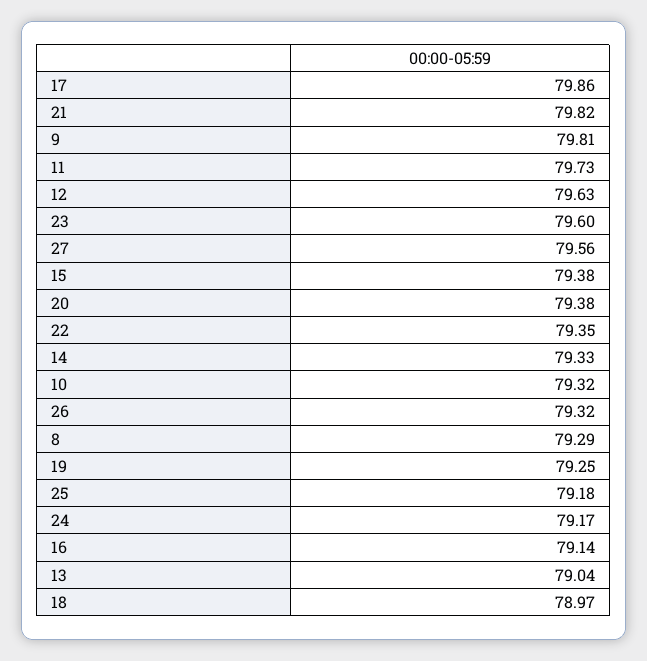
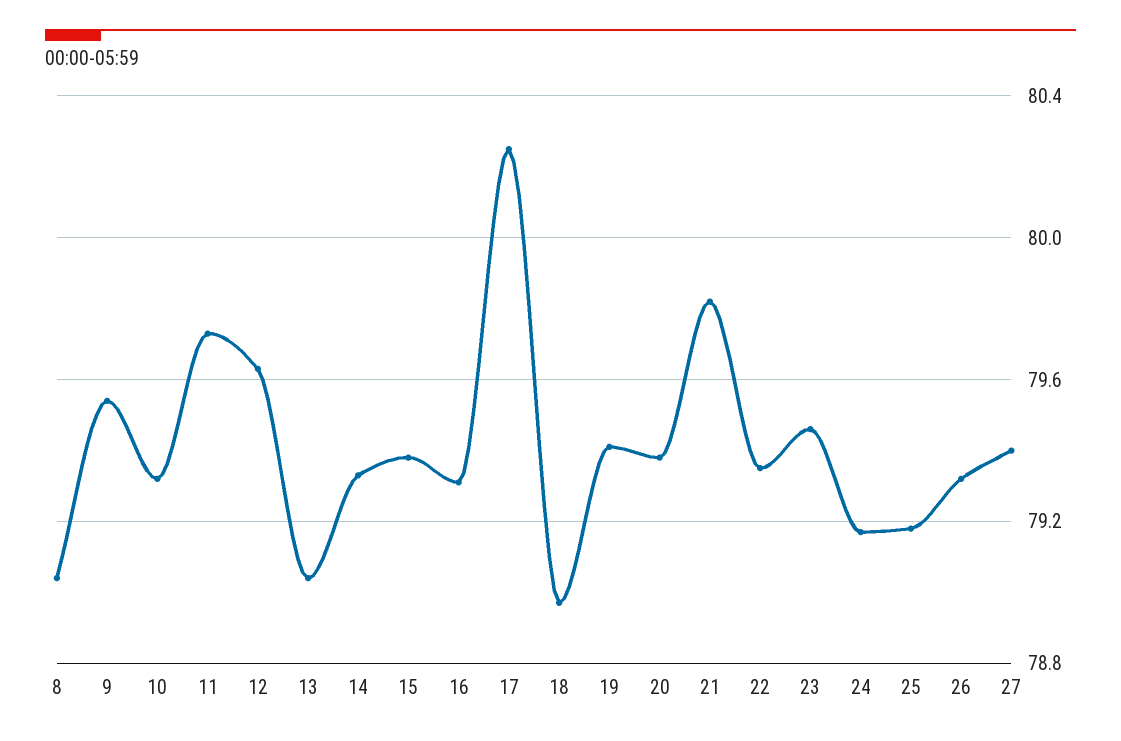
  {
-   "17": 79.86,
+   "17": 80.25,
    "21": 79.82,
-   "9": 79.81,
+   "9": 79.55,
    "11": 79.73,
    "12": 79.63,
-   "23": 79.6,
+   "23": 79.45,
-   "27": 79.56,
+   "27": 79.4,
    "15": 79.38,
    "20": 79.38,
    "22": 79.35,
    "14": 79.33,
    "10": 79.32,
    "26": 79.32,
-   "8": 79.29,
+   "8": 79.05,
-   "19": 79.25,
+   "19": 79.4,
    "25": 79.18,
    "24": 79.17,
-   "16": 79.14,
+   "16": 79.3,
    "13": 79.04,
    "18": 78.97
  }

